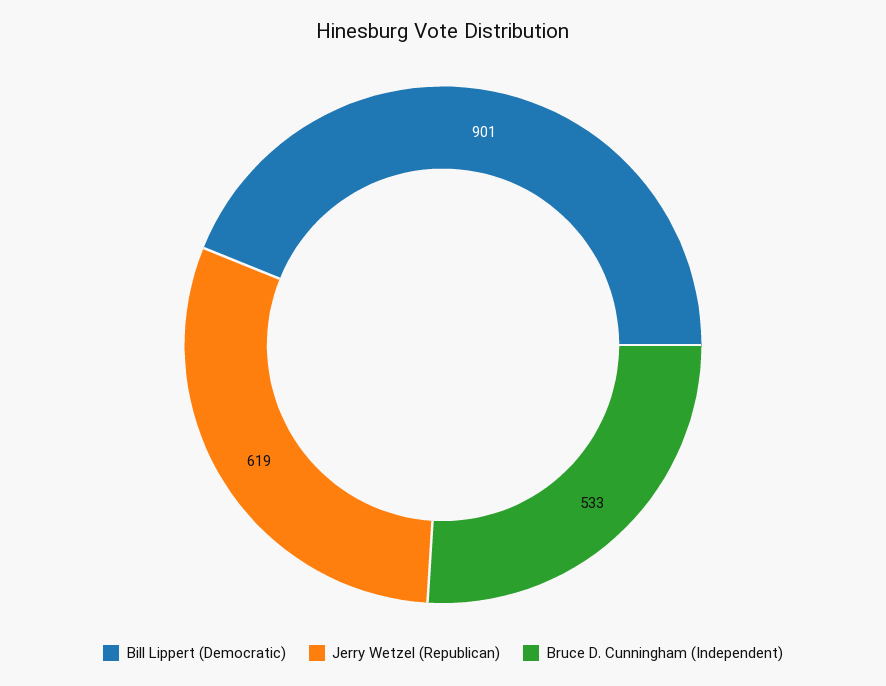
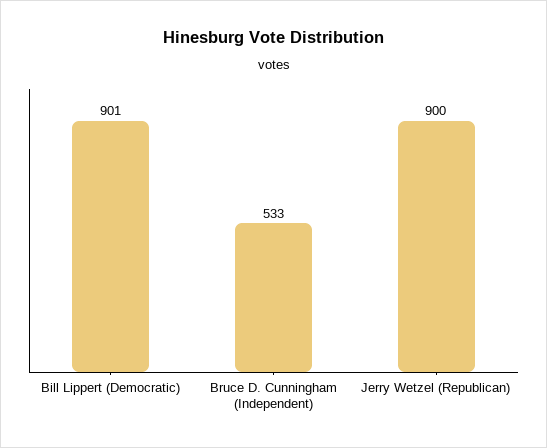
  {
    "Bill Lippert (Democratic)": 901,
-   "Jerry Wetzel (Republican)": 619,
+   "Jerry Wetzel (Republican)": 900,
    "Bruce D. Cunningham (Independent)": 533
  }

